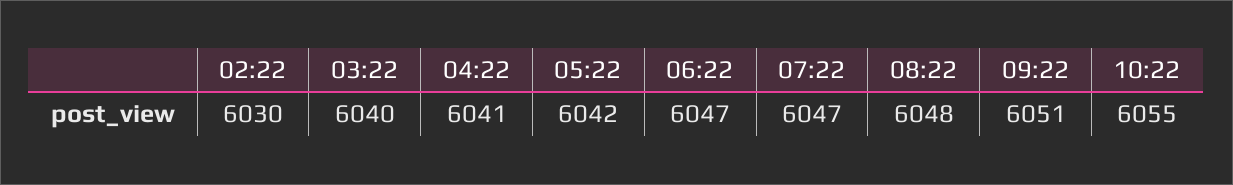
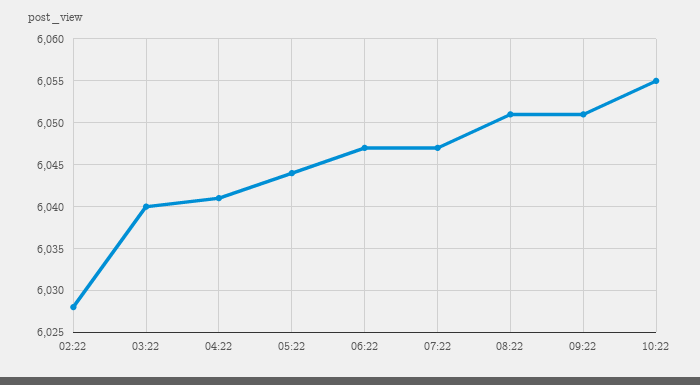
  {
-   "02:22": 6030,
+   "02:22": 6028,
    "03:22": 6040,
    "04:22": 6041,
-   "05:22": 6042,
+   "05:22": 6044,
    "06:22": 6047,
    "07:22": 6047,
-   "08:22": 6048,
+   "08:22": 6051,
    "09:22": 6051,
    "10:22": 6055
  }

